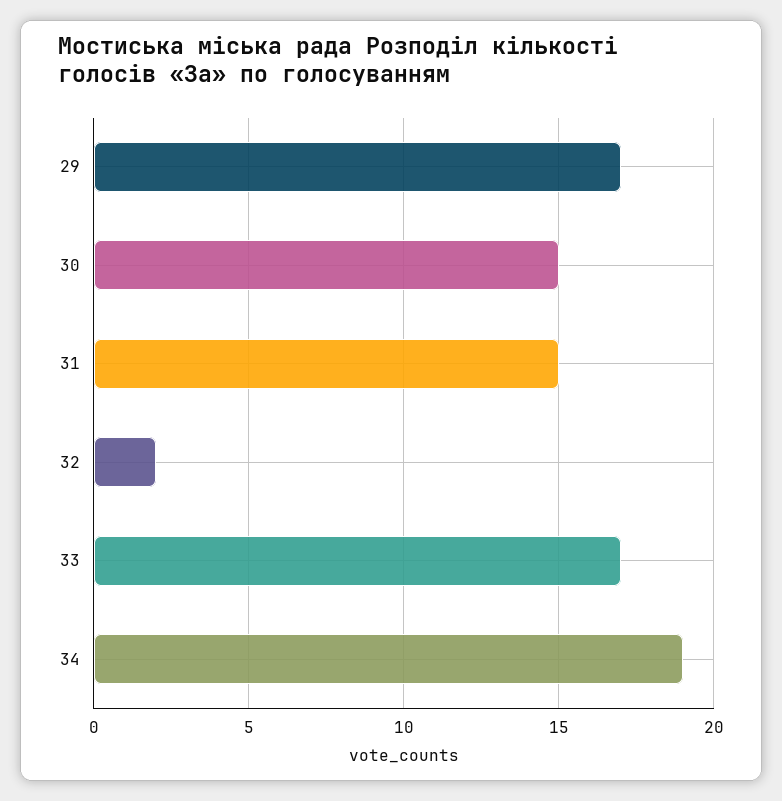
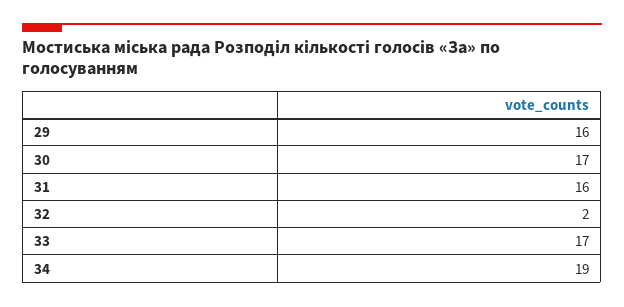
  {
-   "29": 17,
+   "29": 16,
-   "30": 15,
+   "30": 17,
-   "31": 15,
+   "31": 16,
    "32": 2,
    "33": 17,
    "34": 19
  }

